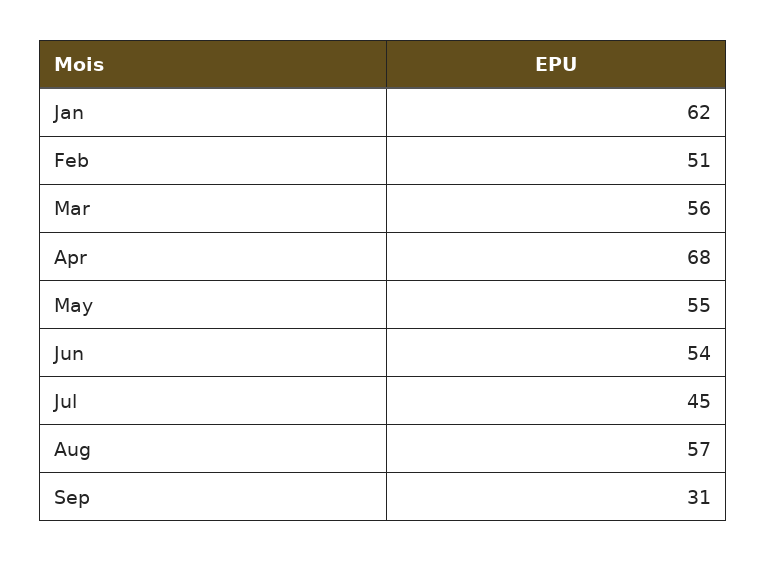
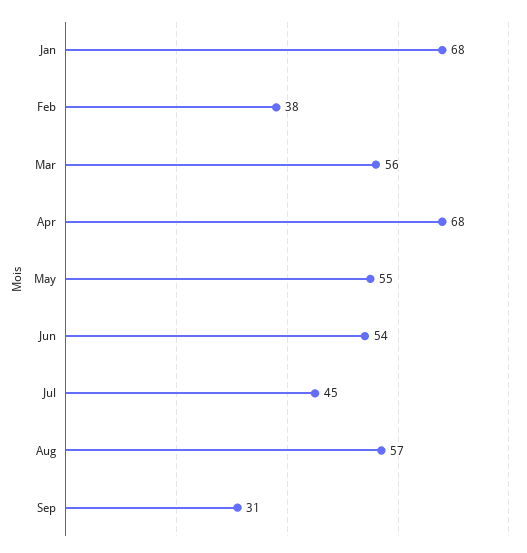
  {
-   "Jan": 62,
+   "Jan": 68,
-   "Feb": 51,
+   "Feb": 38,
    "Mar": 56,
    "Apr": 68,
    "May": 55,
    "Jun": 54,
    "Jul": 45,
    "Aug": 57,
    "Sep": 31
  }

